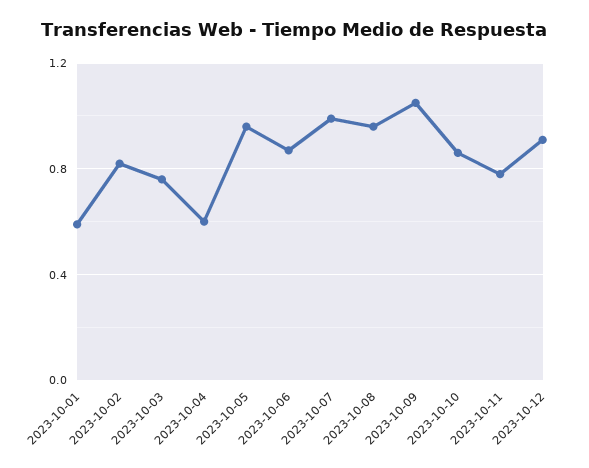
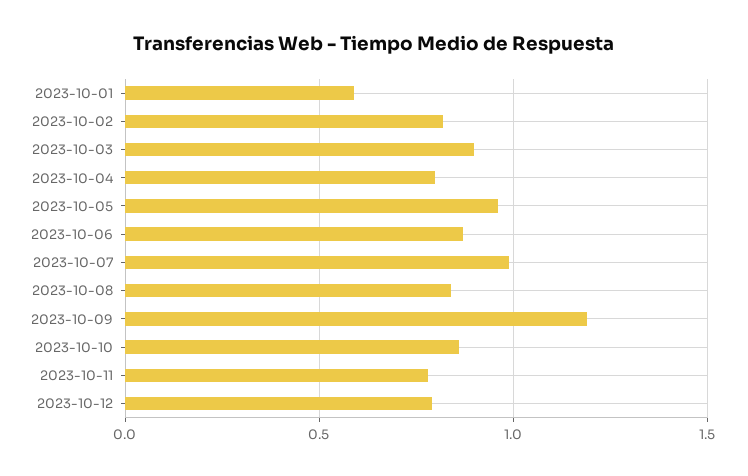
  {
    "2023-10-01": 0.6,
    "2023-10-02": 0.8,
-   "2023-10-03": 0.75,
+   "2023-10-03": 0.9,
-   "2023-10-04": 0.6,
+   "2023-10-04": 0.8,
    "2023-10-05": 0.95,
    "2023-10-06": 0.85,
    "2023-10-07": 1,
-   "2023-10-08": 0.95,
+   "2023-10-08": 0.85,
-   "2023-10-09": 1.05,
+   "2023-10-09": 1.2,
    "2023-10-10": 0.85,
    "2023-10-11": 0.8,
-   "2023-10-12": 0.9
+   "2023-10-12": 0.8
  }

